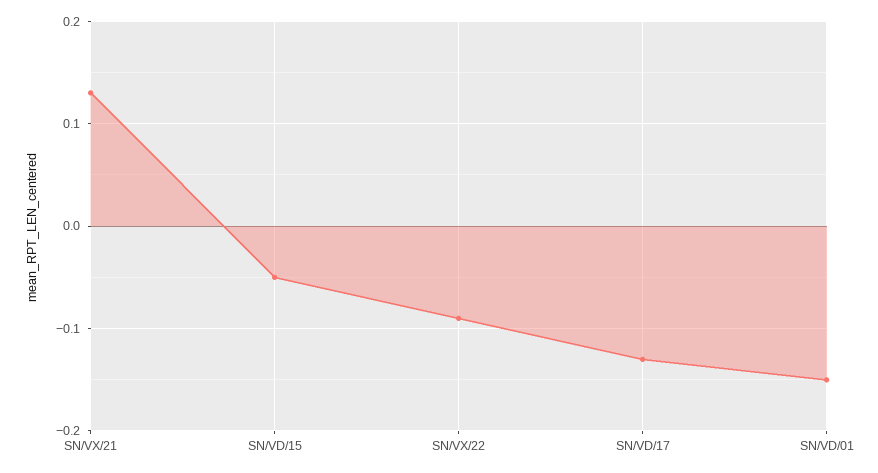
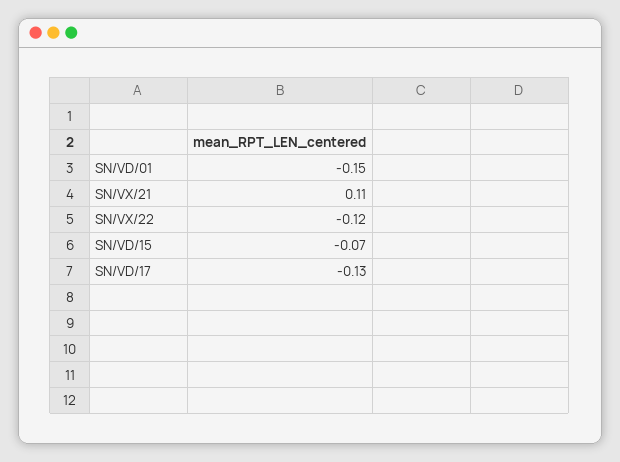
  {
-   "SN/VX/21": 0.13,
+   "SN/VX/21": 0.11,
-   "SN/VD/15": -0.05,
+   "SN/VD/15": -0.07,
-   "SN/VX/22": -0.09,
+   "SN/VX/22": -0.12,
    "SN/VD/17": -0.13,
    "SN/VD/01": -0.15
  }

